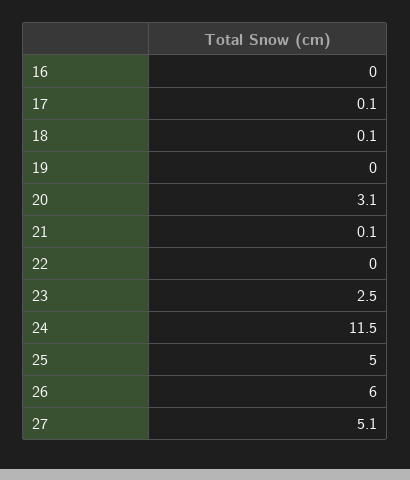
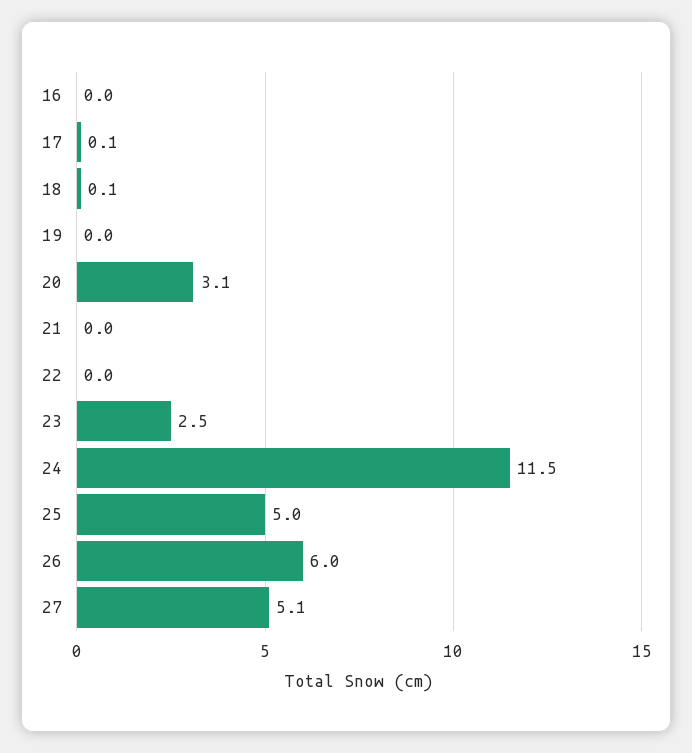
  {
    "16": 0,
    "17": 0.1,
    "18": 0.1,
    "19": 0,
    "20": 3.1,
-   "21": 0.1,
+   "21": 0,
    "22": 0,
    "23": 2.5,
    "24": 11.5,
    "25": 5,
    "26": 6,
    "27": 5.1
  }

